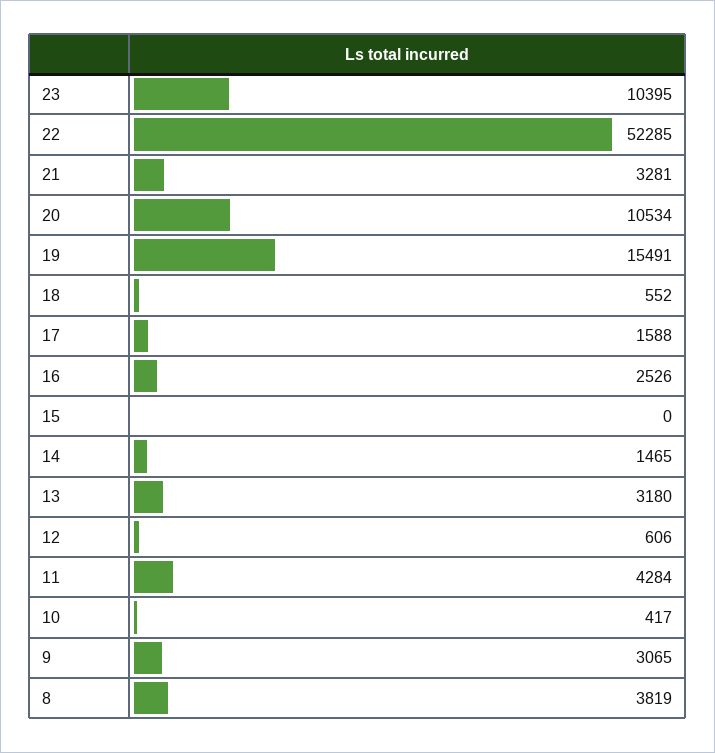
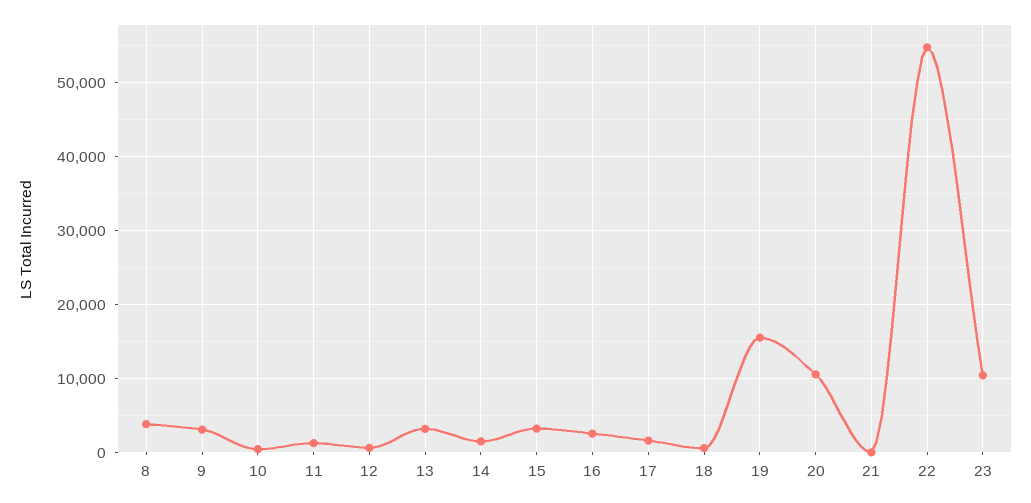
  {
    "23": 10395,
-   "22": 52285,
+   "22": 55000,
-   "21": 3281,
+   "21": 0,
    "20": 10534,
    "19": 15491,
    "18": 552,
    "17": 1588,
    "16": 2526,
-   "15": 0,
+   "15": 3000,
    "14": 1465,
    "13": 3180,
    "12": 606,
-   "11": 4284,
+   "11": 1000,
    "10": 417,
    "9": 3065,
    "8": 3819
  }

